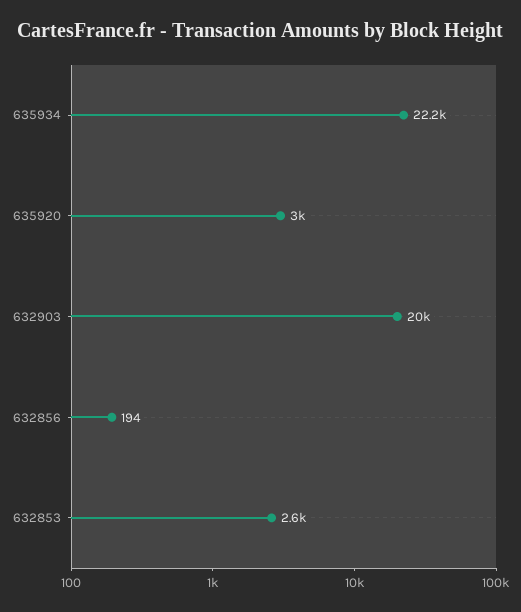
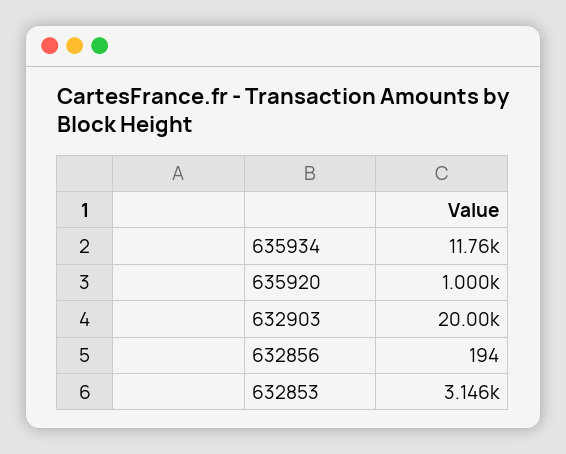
  {
-   "635934": 22200,
+   "635934": 11760,
-   "635920": 3000,
+   "635920": 1000,
    "632903": 20000,
    "632856": 194,
-   "632853": 2600
+   "632853": 3146
  }

